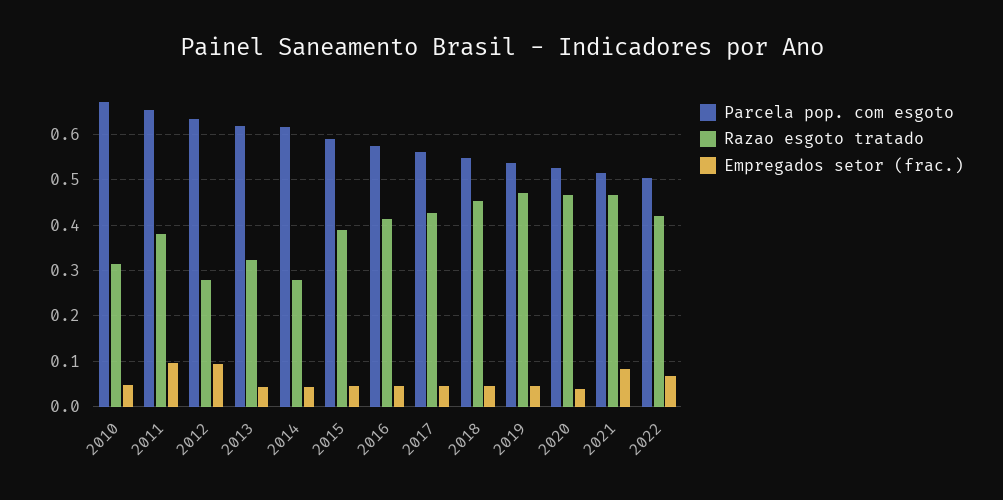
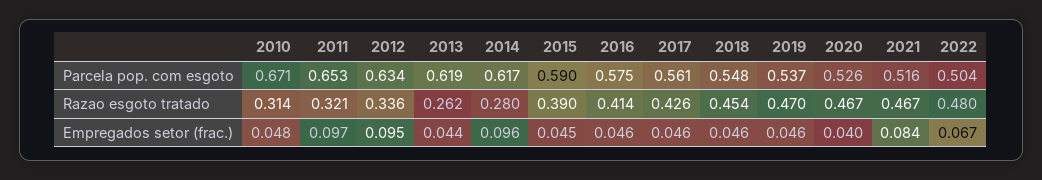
  {
    "Parcela pop. com esgoto": {
      "2010": 0.671,
      "2011": 0.653,
      "2012": 0.634,
      "2013": 0.619,
      "2014": 0.617,
      "2015": 0.59,
      "2016": 0.575,
      "2017": 0.561,
      "2018": 0.548,
      "2019": 0.537,
      "2020": 0.526,
      "2021": 0.516,
      "2022": 0.504
    },
    "Razao esgoto tratado": {
      "2010": 0.314,
-     "2011": 0.38,
+     "2011": 0.321,
-     "2012": 0.28,
+     "2012": 0.336,
-     "2013": 0.32,
+     "2013": 0.262,
      "2014": 0.28,
      "2015": 0.39,
      "2016": 0.414,
      "2017": 0.426,
      "2018": 0.454,
      "2019": 0.47,
      "2020": 0.467,
      "2021": 0.467,
-     "2022": 0.42
+     "2022": 0.48
    },
    "Empregados setor (frac.)": {
      "2010": 0.048,
      "2011": 0.097,
      "2012": 0.095,
      "2013": 0.044,
-     "2014": 0.04,
+     "2014": 0.096,
      "2015": 0.045,
      "2016": 0.046,
      "2017": 0.046,
      "2018": 0.046,
      "2019": 0.046,
      "2020": 0.04,
      "2021": 0.084,
      "2022": 0.067
    }
  }

